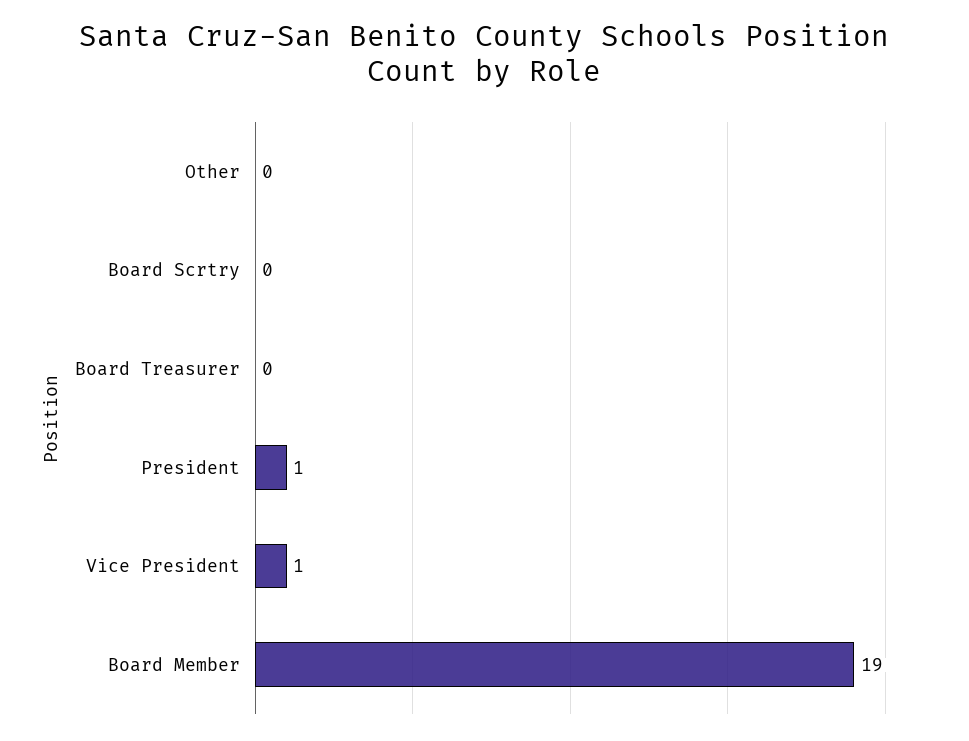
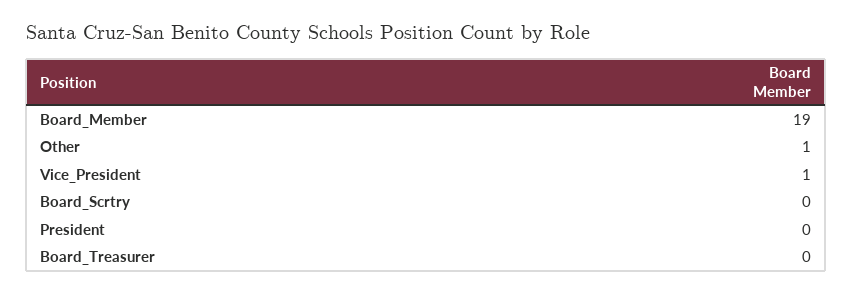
  {
-   "Other": 0,
+   "Other": 1,
    "Board Scrtry": 0,
    "Board Treasurer": 0,
-   "President": 1,
+   "President": 0,
    "Vice President": 1,
    "Board Member": 19
  }

